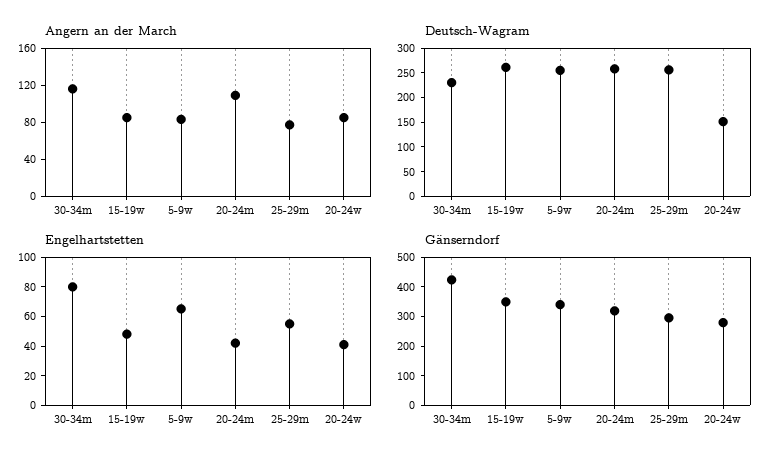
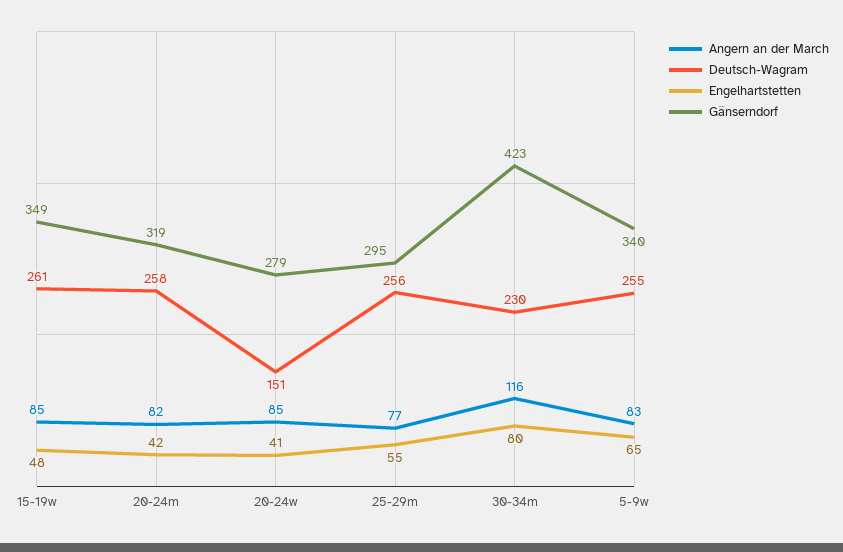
  {
    "Angern an der March": {
      "30-34m": 116,
      "15-19w": 85,
      "5-9w": 83,
-     "20-24m": 110,
+     "20-24m": 82,
      "25-29m": 77,
      "20-24w": 85
    },
    "Deutsch-Wagram": {
      "30-34m": 230,
      "15-19w": 261,
      "5-9w": 255,
      "20-24m": 258,
      "25-29m": 256,
      "20-24w": 151
    },
    "Engelhartstetten": {
      "30-34m": 80,
      "15-19w": 48,
      "5-9w": 65,
      "20-24m": 42,
      "25-29m": 55,
      "20-24w": 41
    },
    "Gänserndorf": {
      "30-34m": 423,
      "15-19w": 349,
      "5-9w": 340,
      "20-24m": 319,
      "25-29m": 295,
      "20-24w": 279
    }
  }

